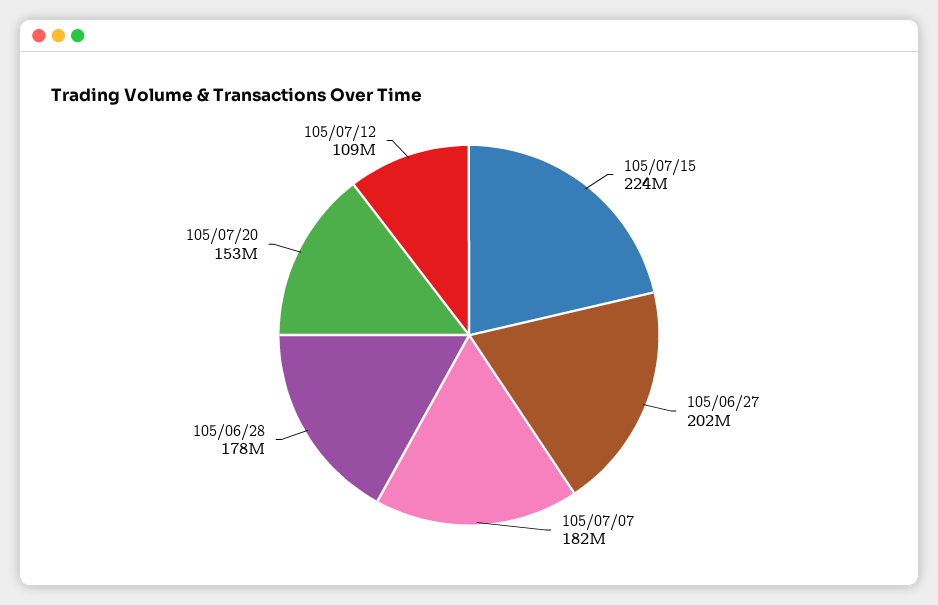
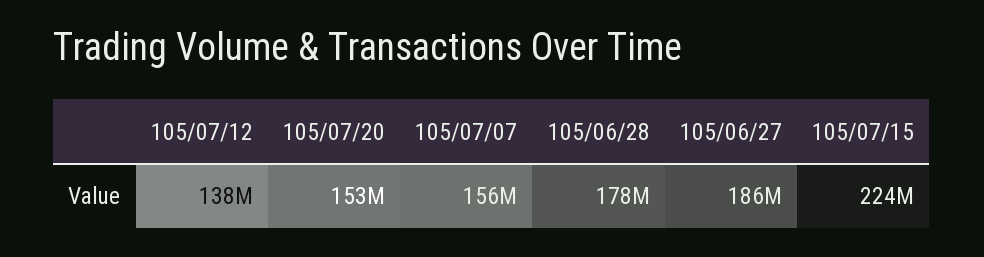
  {
    "105/07/15": 224000000,
-   "105/06/27": 202000000,
+   "105/06/27": 186000000,
-   "105/07/07": 182000000,
+   "105/07/07": 156000000,
    "105/06/28": 178000000,
    "105/07/20": 153000000,
-   "105/07/12": 109000000
+   "105/07/12": 138000000
  }

